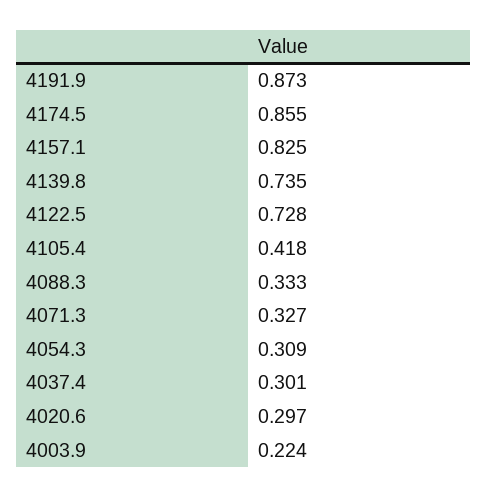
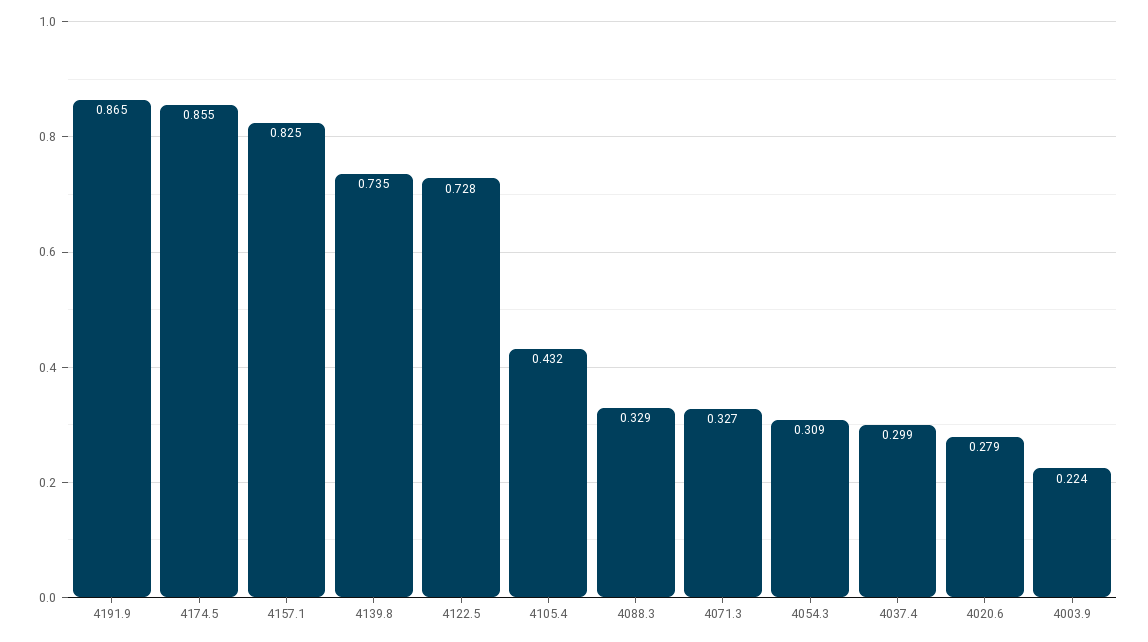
  {
-   "4191.9": 0.873,
+   "4191.9": 0.865,
    "4174.5": 0.855,
    "4157.1": 0.825,
    "4139.8": 0.735,
    "4122.5": 0.728,
-   "4105.4": 0.418,
+   "4105.4": 0.432,
-   "4088.3": 0.333,
+   "4088.3": 0.329,
    "4071.3": 0.327,
    "4054.3": 0.309,
-   "4037.4": 0.301,
+   "4037.4": 0.299,
-   "4020.6": 0.297,
+   "4020.6": 0.279,
    "4003.9": 0.224
  }

